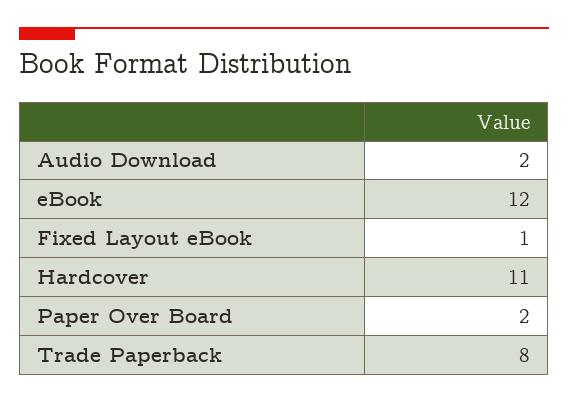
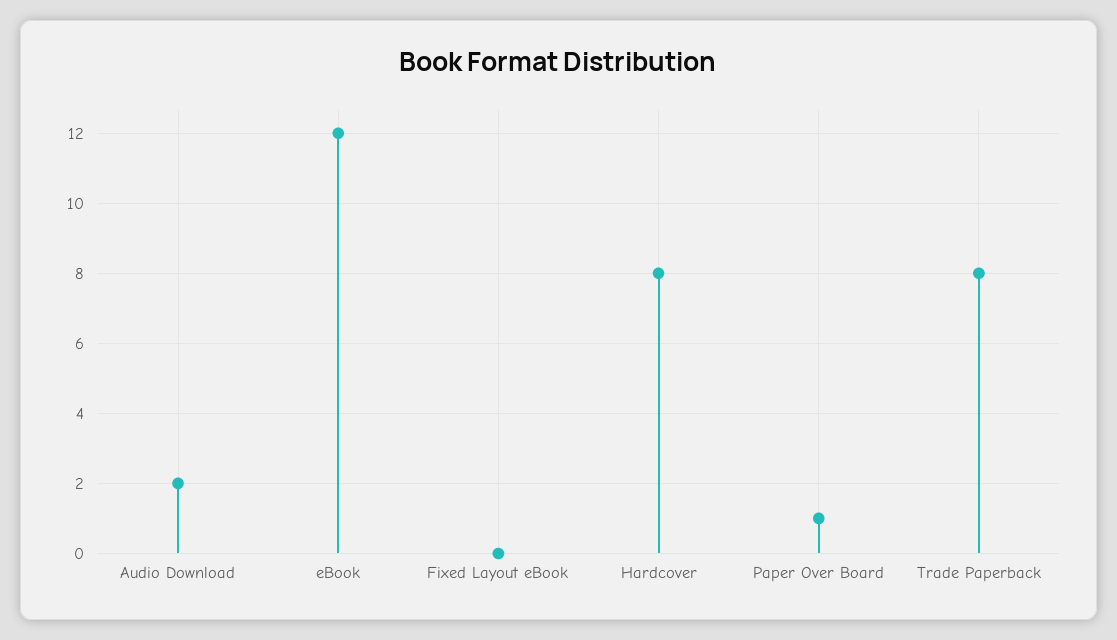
  {
    "Audio Download": 2,
    "eBook": 12,
-   "Fixed Layout eBook": 1,
+   "Fixed Layout eBook": 0,
-   "Hardcover": 11,
+   "Hardcover": 8,
-   "Paper Over Board": 2,
+   "Paper Over Board": 1,
    "Trade Paperback": 8
  }

